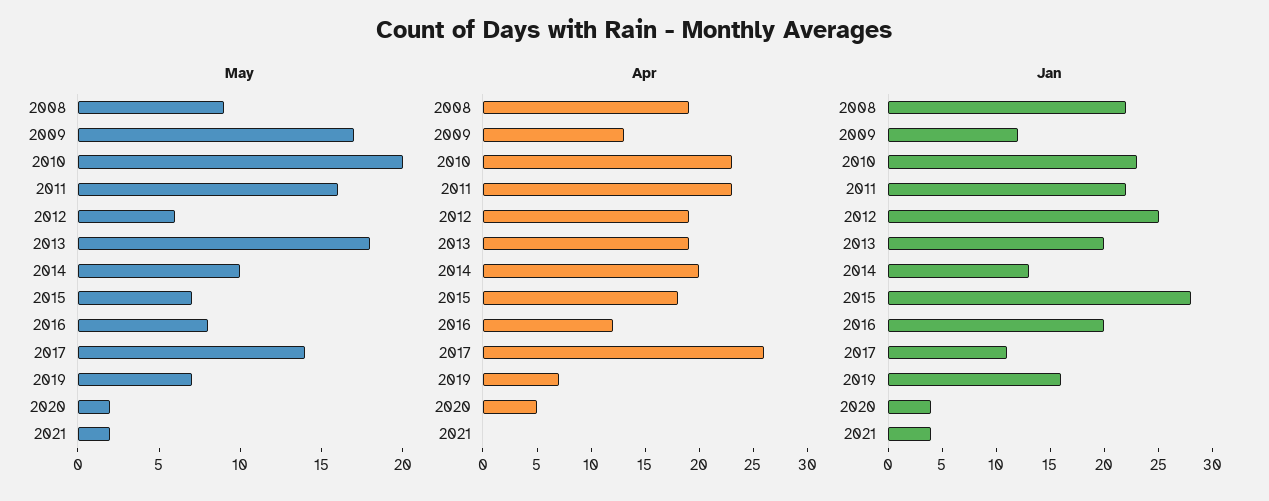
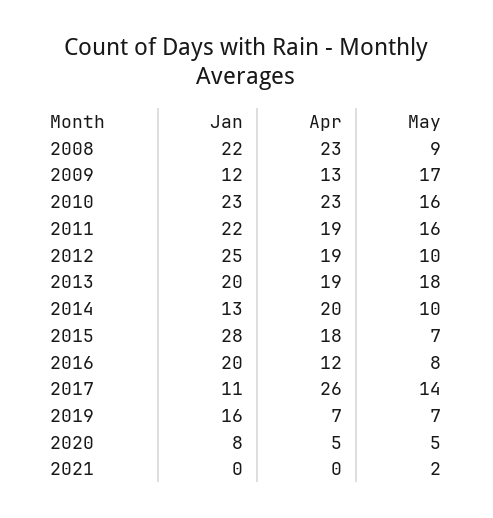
  {
    "May": {
      "2008": 9,
      "2009": 17,
-     "2010": 20,
+     "2010": 16,
      "2011": 16,
-     "2012": 6,
+     "2012": 10,
      "2013": 18,
      "2014": 10,
      "2015": 7,
      "2016": 8,
      "2017": 14,
      "2019": 7,
-     "2020": 2,
+     "2020": 5,
      "2021": 2
    },
    "Apr": {
-     "2008": 19,
+     "2008": 23,
      "2009": 13,
      "2010": 23,
-     "2011": 23,
+     "2011": 19,
      "2012": 19,
      "2013": 19,
      "2014": 20,
      "2015": 18,
      "2016": 12,
      "2017": 26,
      "2019": 7,
      "2020": 5,
      "2021": 0
    },
    "Jan": {
      "2008": 22,
      "2009": 12,
      "2010": 23,
      "2011": 22,
      "2012": 25,
      "2013": 20,
      "2014": 13,
      "2015": 28,
      "2016": 20,
      "2017": 11,
      "2019": 16,
-     "2020": 4,
+     "2020": 8,
-     "2021": 4
+     "2021": 0
    }
  }

